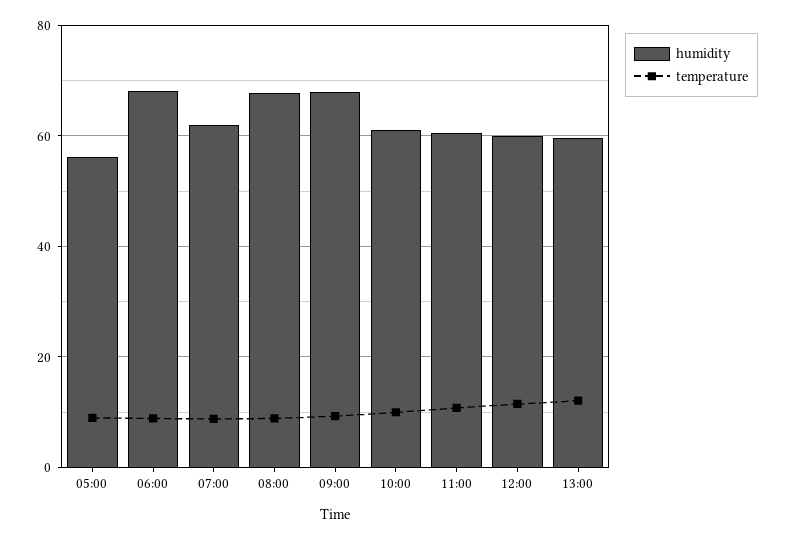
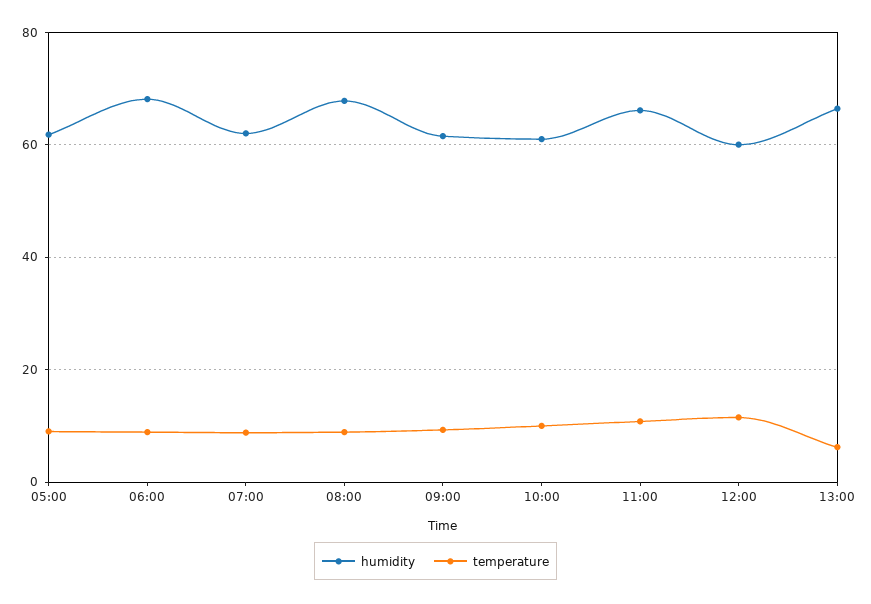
  {
    "humidity": {
-     "05:00": 56,
+     "05:00": 62,
      "06:00": 68,
      "07:00": 62,
      "08:00": 68,
-     "09:00": 68,
+     "09:00": 62,
      "10:00": 62,
-     "11:00": 60,
+     "11:00": 66,
      "12:00": 60,
-     "13:00": 60
+     "13:00": 66
    },
    "temperature": {
      "05:00": 10,
      "06:00": 8,
      "07:00": 8,
      "08:00": 8,
      "09:00": 10,
      "10:00": 10,
      "11:00": 10,
      "12:00": 12,
-     "13:00": 12
+     "13:00": 6
    }
  }

